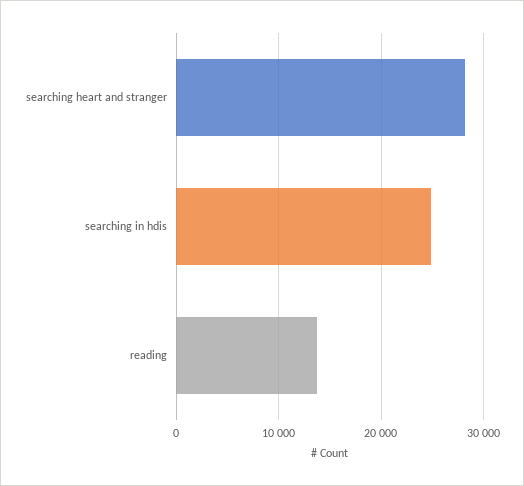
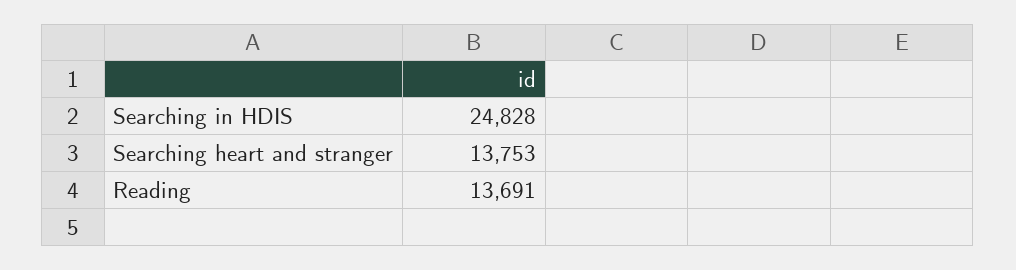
  {
-   "searching heart and stranger": 28000,
+   "searching heart and stranger": 13753,
    "searching in hdis": 24828,
    "reading": 13691
  }

